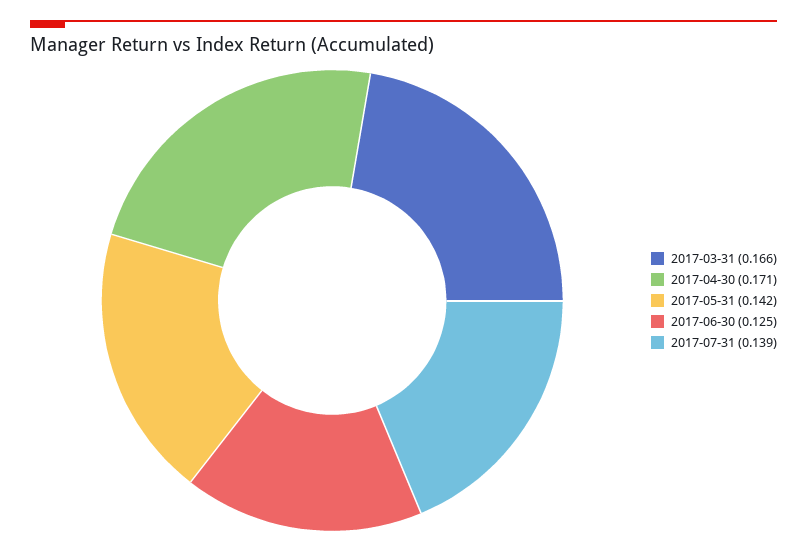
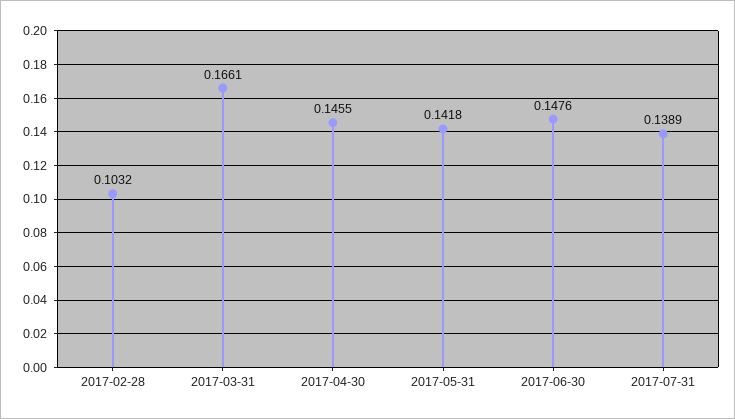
  {
    "2017-03-31": 0.1661,
-   "2017-04-30": 0.171,
+   "2017-04-30": 0.1455,
    "2017-05-31": 0.1418,
-   "2017-06-30": 0.125,
+   "2017-06-30": 0.1476,
-   "2017-07-31": 0.1389
+   "2017-07-31": 0.1389,
+   "2017-02-28": 0.1032
  }

